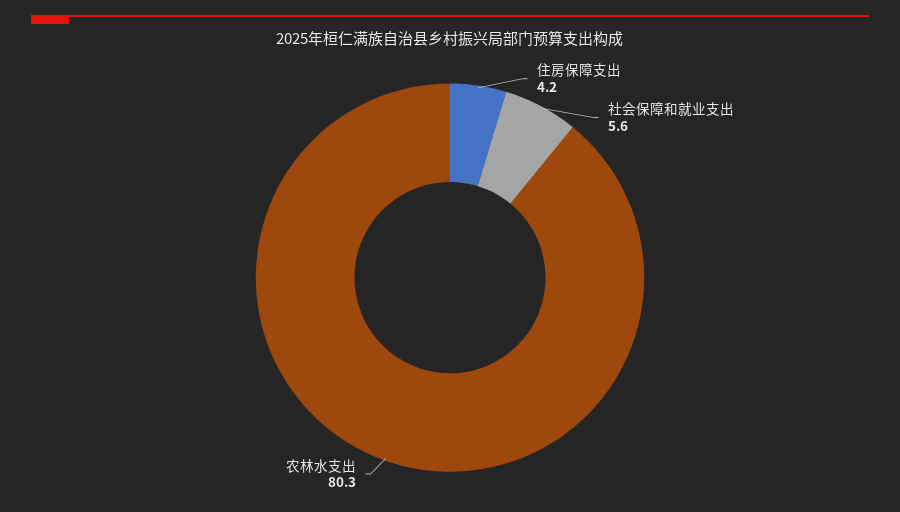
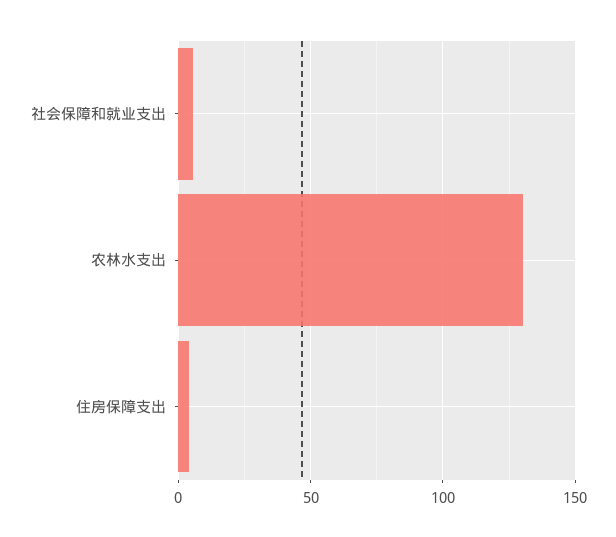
  {
    "住房保障支出": 4.2,
    "社会保障和就业支出": 5.6,
-   "农林水支出": 80.3
+   "农林水支出": 130
  }

